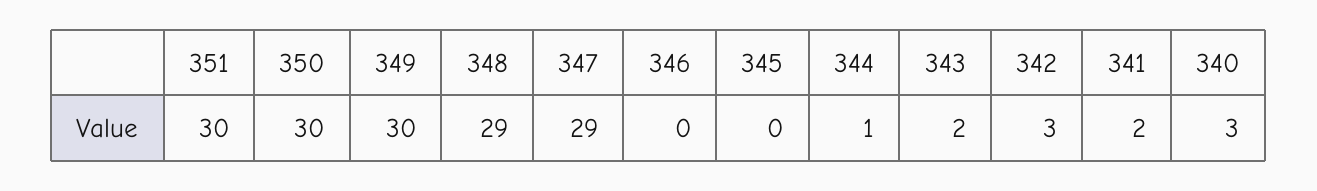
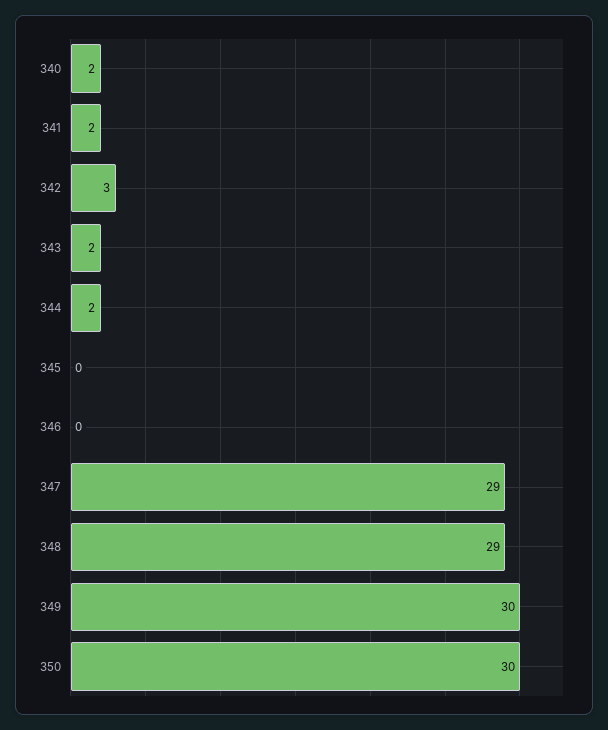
  {
-   "351": 30,
    "350": 30,
    "349": 30,
    "348": 29,
    "347": 29,
    "346": 0,
    "345": 0,
-   "344": 1,
+   "344": 2,
    "343": 2,
    "342": 3,
    "341": 2,
-   "340": 3
+   "340": 2
  }

